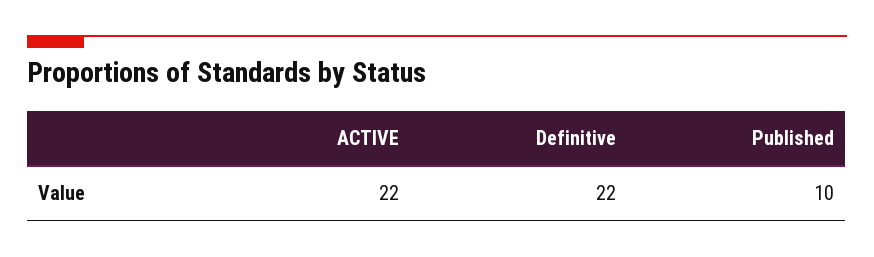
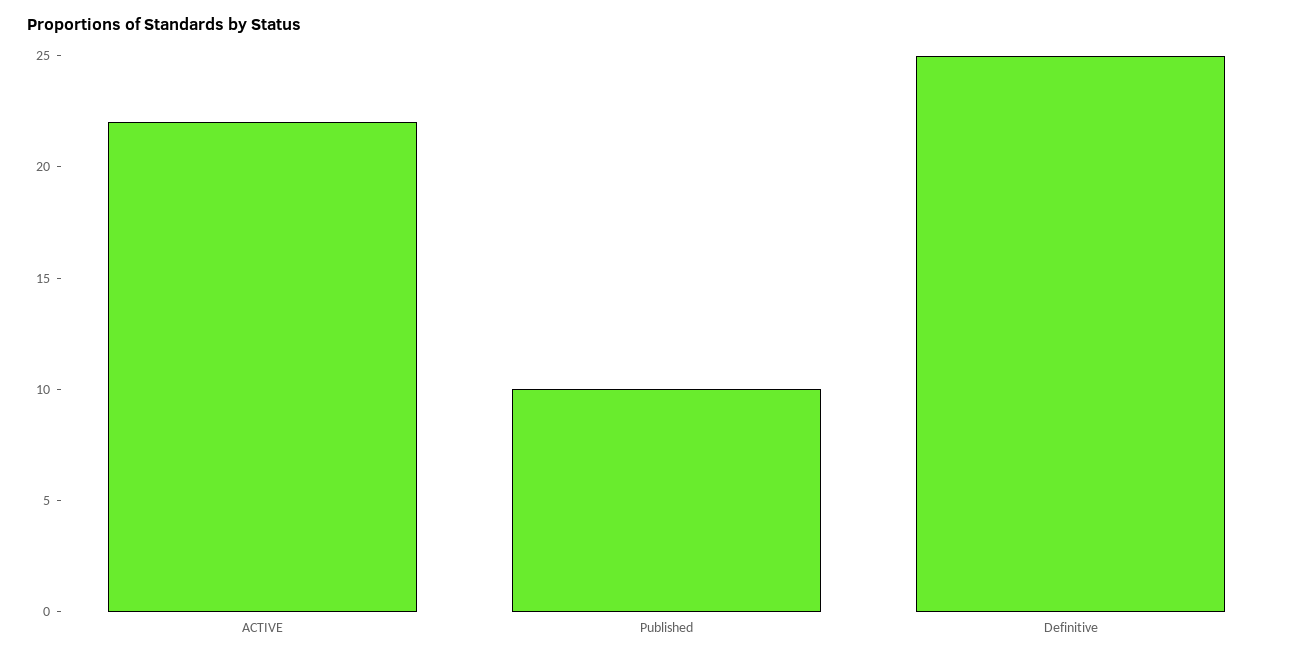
  {
    "ACTIVE": 22,
-   "Definitive": 22,
+   "Definitive": 25,
    "Published": 10
  }

